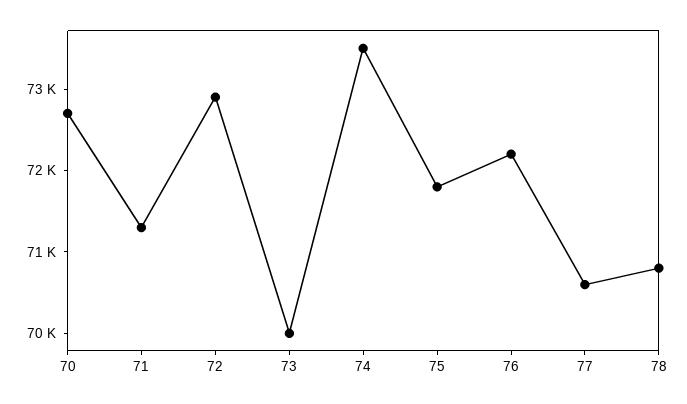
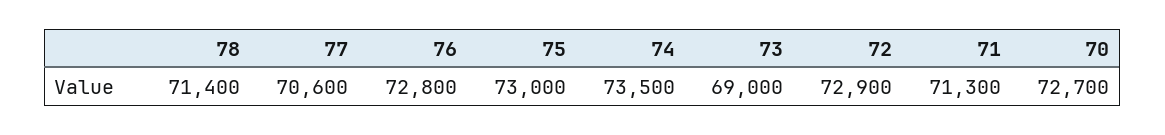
  {
    "70": 72700,
    "71": 71300,
    "72": 72900,
-   "73": 70000,
+   "73": 69000,
    "74": 73500,
-   "75": 71800,
+   "75": 73000,
-   "76": 72200,
+   "76": 72800,
    "77": 70600,
-   "78": 70800
+   "78": 71400
  }

